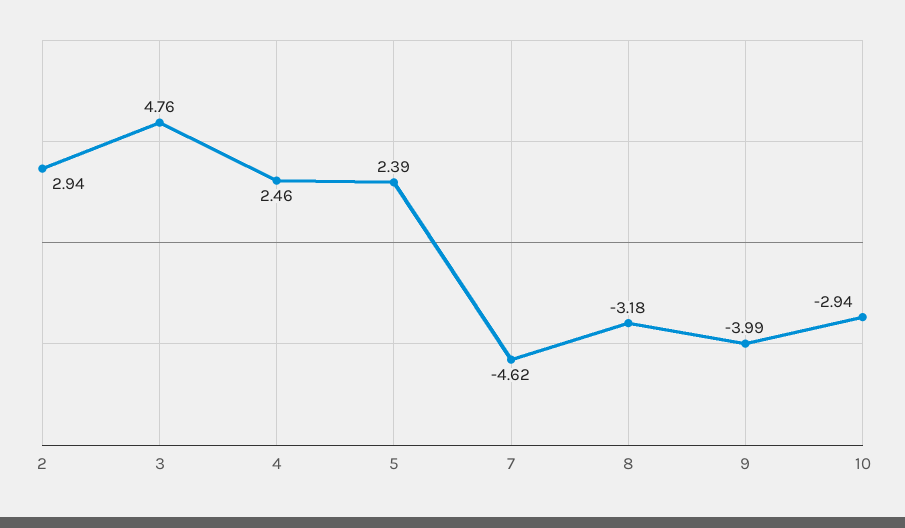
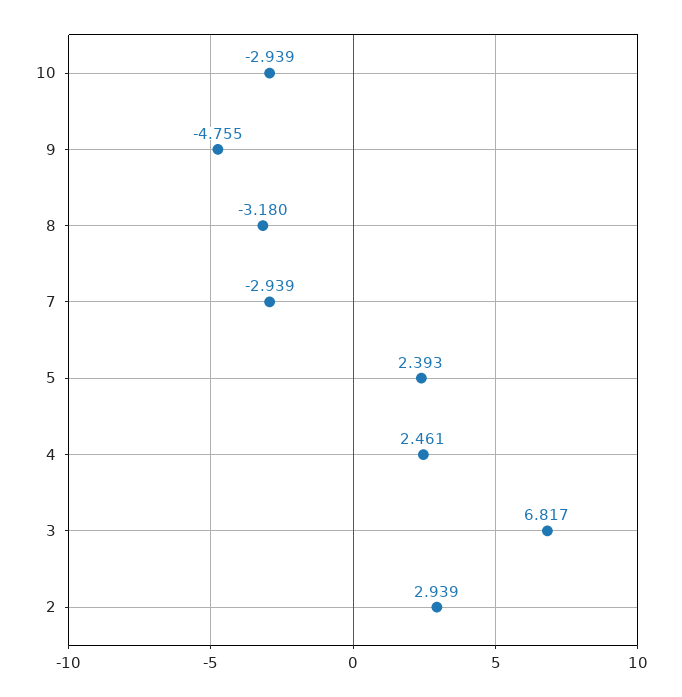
  {
    "2": 2.939,
-   "3": 4.76,
+   "3": 6.817,
    "4": 2.461,
    "5": 2.393,
-   "7": -4.62,
+   "7": -2.939,
    "8": -3.18,
-   "9": -3.99,
+   "9": -4.755,
    "10": -2.939
  }

